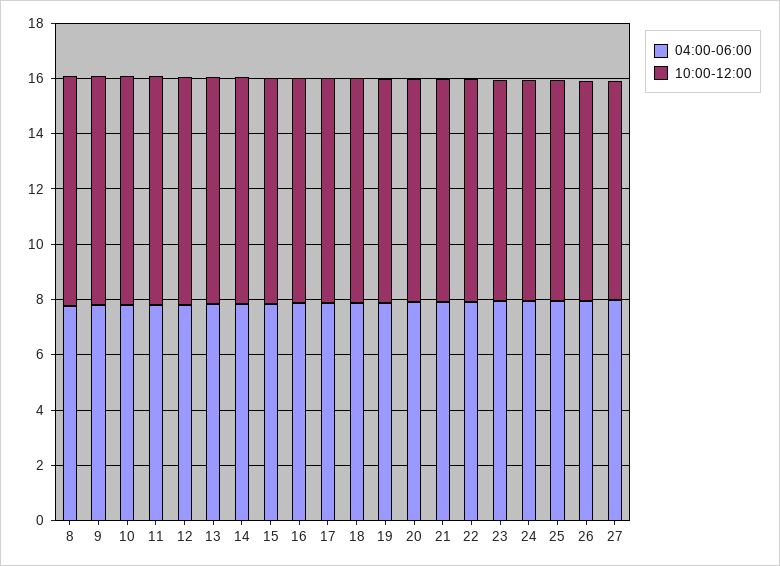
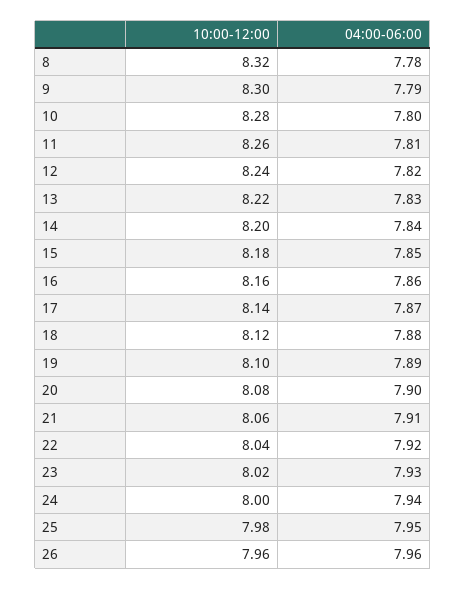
  {
    "04:00-06:00": {
      "8": 7.78,
      "9": 7.79,
      "10": 7.8,
      "11": 7.81,
      "12": 7.82,
      "13": 7.83,
      "14": 7.84,
      "15": 7.85,
      "16": 7.86,
      "17": 7.87,
      "18": 7.88,
      "19": 7.89,
      "20": 7.9,
      "21": 7.91,
      "22": 7.92,
      "23": 7.93,
      "24": 7.94,
      "25": 7.95,
-     "26": 7.96,
+     "26": 7.96
-     "27": 8
    },
    "10:00-12:00": {
      "8": 8.32,
      "9": 8.3,
      "10": 8.28,
      "11": 8.26,
      "12": 8.24,
      "13": 8.22,
      "14": 8.2,
      "15": 8.18,
      "16": 8.16,
      "17": 8.14,
      "18": 8.12,
      "19": 8.1,
      "20": 8.08,
      "21": 8.06,
      "22": 8.04,
      "23": 8.02,
      "24": 8,
      "25": 7.98,
-     "26": 7.96,
+     "26": 7.96
-     "27": 8
    }
  }

